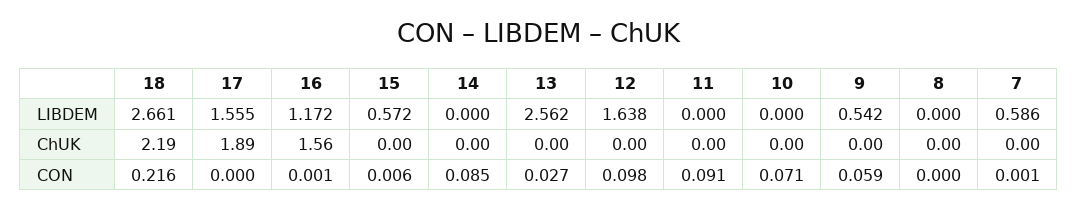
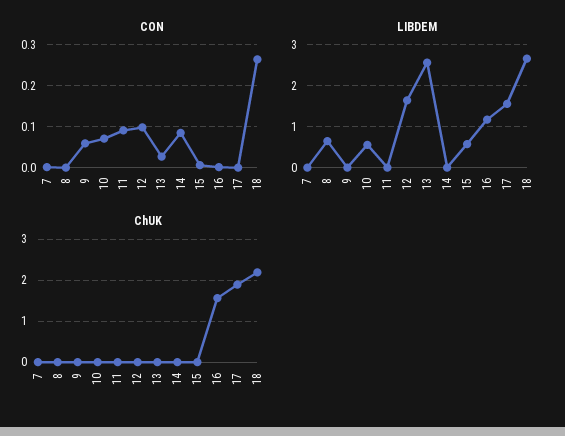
  {
    "LIBDEM": {
      "18": 2.661,
      "17": 1.555,
      "16": 1.172,
      "15": 0.572,
      "14": 0,
      "13": 2.562,
      "12": 1.638,
      "11": 0,
-     "10": 0,
+     "10": 0.6,
-     "9": 0.542,
+     "9": 0,
-     "8": 0,
+     "8": 0.6,
-     "7": 0.586
+     "7": 0
    },
    "ChUK": {
      "18": 2.19,
      "17": 1.89,
      "16": 1.56,
      "15": 0,
      "14": 0,
      "13": 0,
      "12": 0,
      "11": 0,
      "10": 0,
      "9": 0,
      "8": 0,
      "7": 0
    },
    "CON": {
-     "18": 0.216,
+     "18": 0.26,
      "17": 0,
      "16": 0.001,
      "15": 0.006,
      "14": 0.085,
      "13": 0.027,
      "12": 0.098,
      "11": 0.091,
      "10": 0.071,
      "9": 0.059,
      "8": 0,
      "7": 0.001
    }
  }

